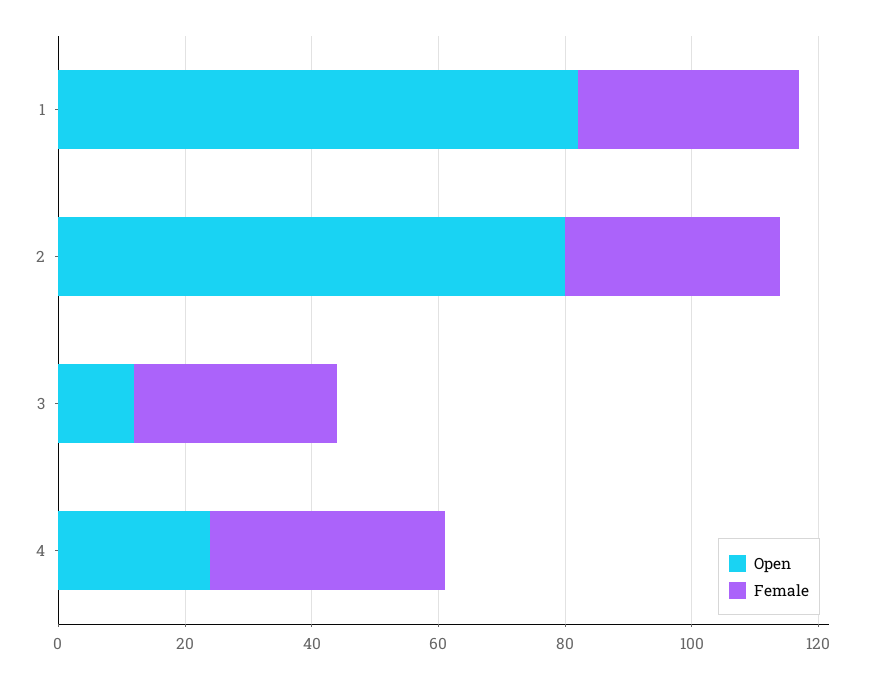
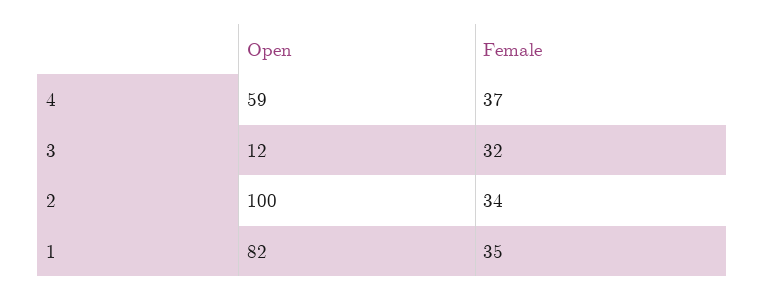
  {
    "Open": {
      "1": 82,
-     "2": 80,
+     "2": 100,
      "3": 12,
-     "4": 25
+     "4": 59
    },
    "Female": {
      "1": 35,
      "2": 34,
      "3": 32,
      "4": 37
    }
  }

